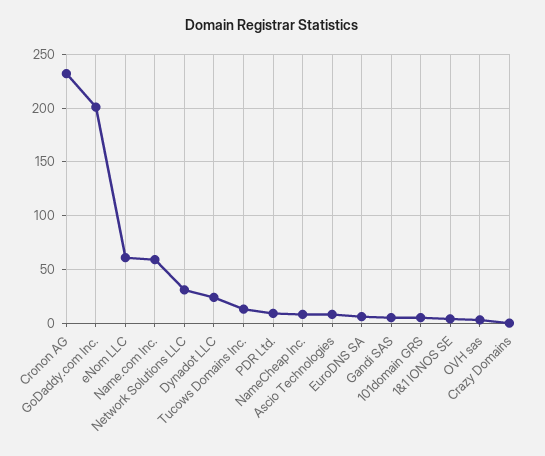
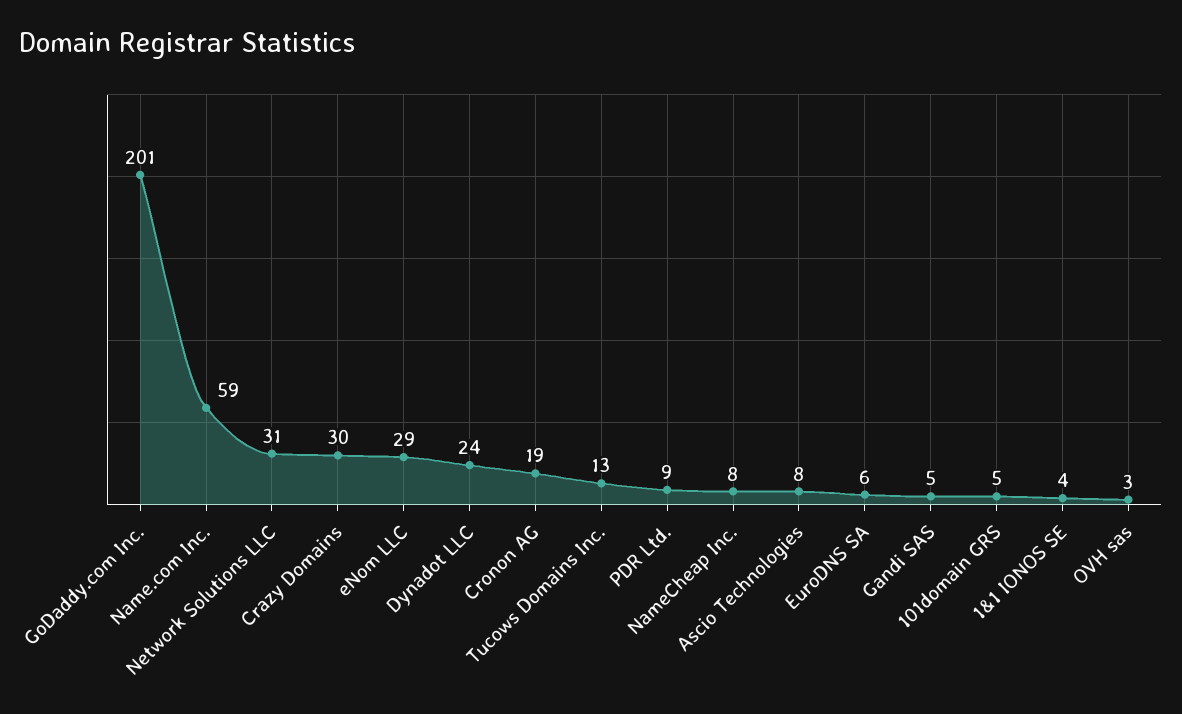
  {
-   "Cronon AG": 230,
+   "Cronon AG": 19,
    "GoDaddy.com Inc.": 201,
-   "eNom LLC": 60,
+   "eNom LLC": 29,
    "Name.com Inc.": 59,
    "Network Solutions LLC": 31,
    "Dynadot LLC": 24,
    "Tucows Domains Inc.": 13,
    "PDR Ltd.": 9,
    "NameCheap Inc.": 8,
    "Ascio Technologies": 8,
    "EuroDNS SA": 6,
    "Gandi SAS": 5,
    "101domain GRS": 5,
    "1&1 IONOS SE": 4,
    "OVH sas": 3,
-   "Crazy Domains": 0
+   "Crazy Domains": 30
  }

